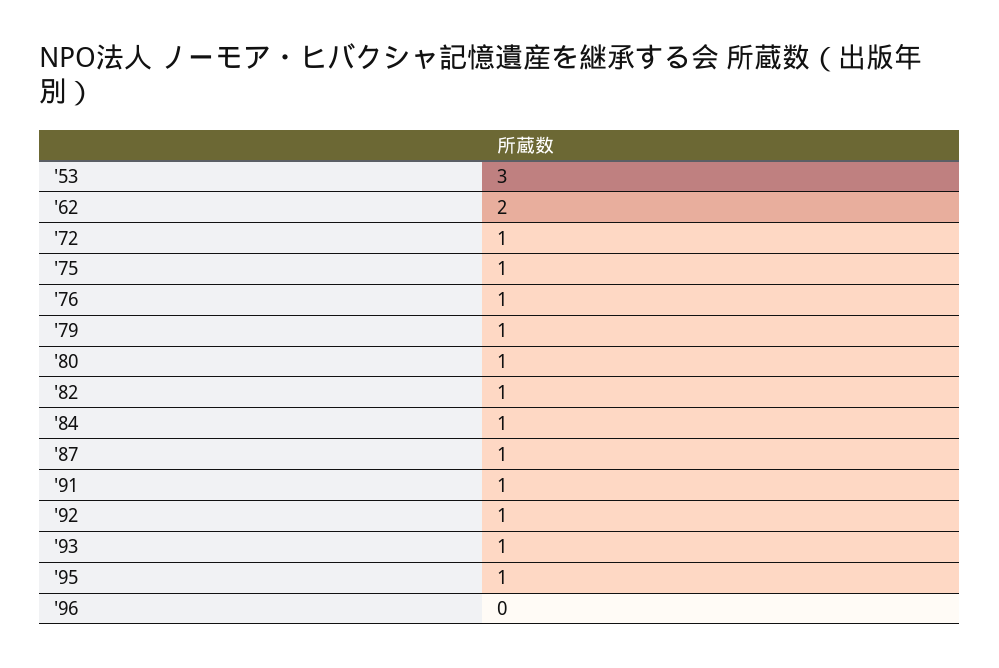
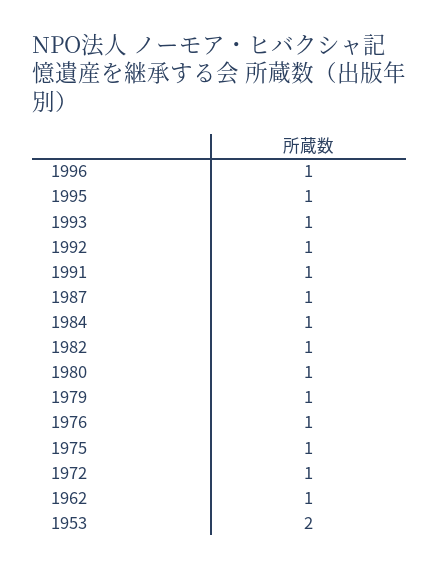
  {
-   "'53": 3,
+   "'53": 2,
-   "'62": 2,
+   "'62": 1,
    "'72": 1,
    "'75": 1,
    "'76": 1,
    "'79": 1,
    "'80": 1,
    "'82": 1,
    "'84": 1,
    "'87": 1,
    "'91": 1,
    "'92": 1,
    "'93": 1,
    "'95": 1,
-   "'96": 0
+   "'96": 1
  }

